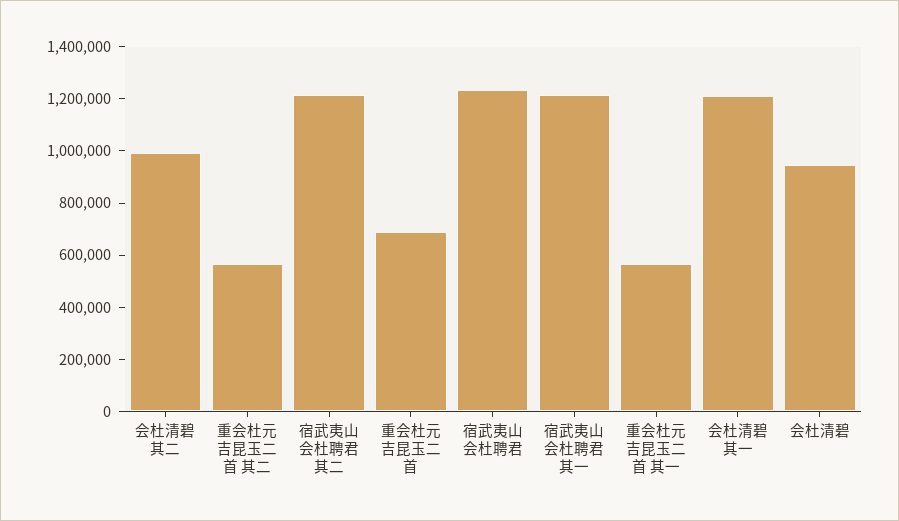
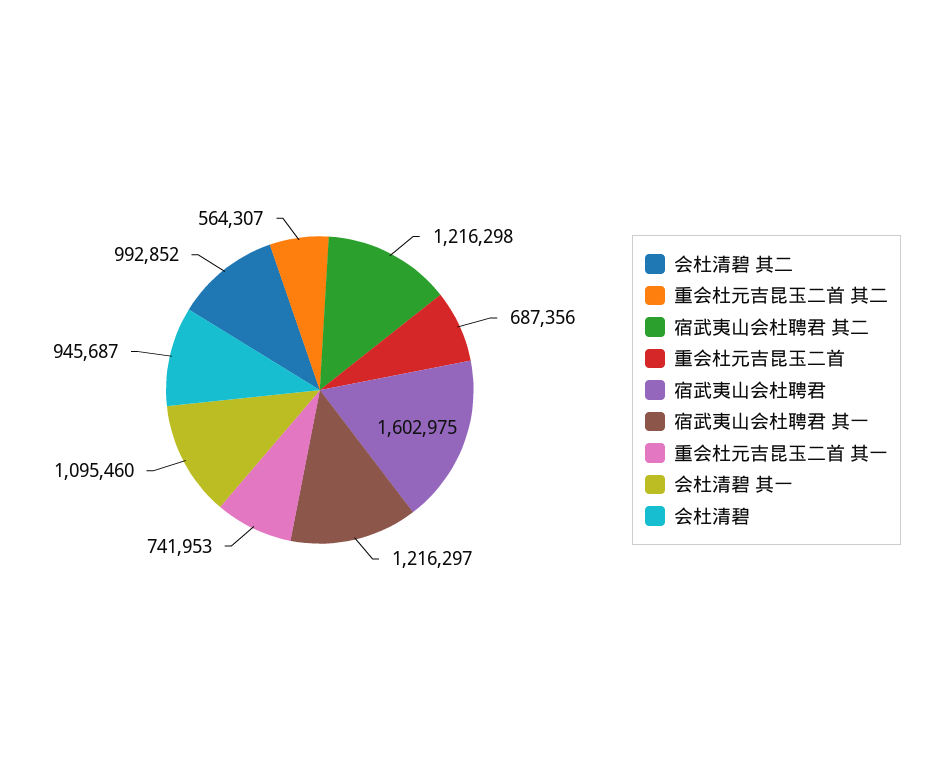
  {
    "会杜清碧 其二": 992852,
    "重会杜元吉昆玉二首 其二": 564307,
    "宿武夷山会杜聘君 其二": 1216298,
    "重会杜元吉昆玉二首": 687356,
-   "宿武夷山会杜聘君": 1250000,
+   "宿武夷山会杜聘君": 1602975,
    "宿武夷山会杜聘君 其一": 1216297,
-   "重会杜元吉昆玉二首 其一": 550000,
+   "重会杜元吉昆玉二首 其一": 741953,
-   "会杜清碧 其一": 1200000,
+   "会杜清碧 其一": 1095460,
    "会杜清碧": 945687
  }

